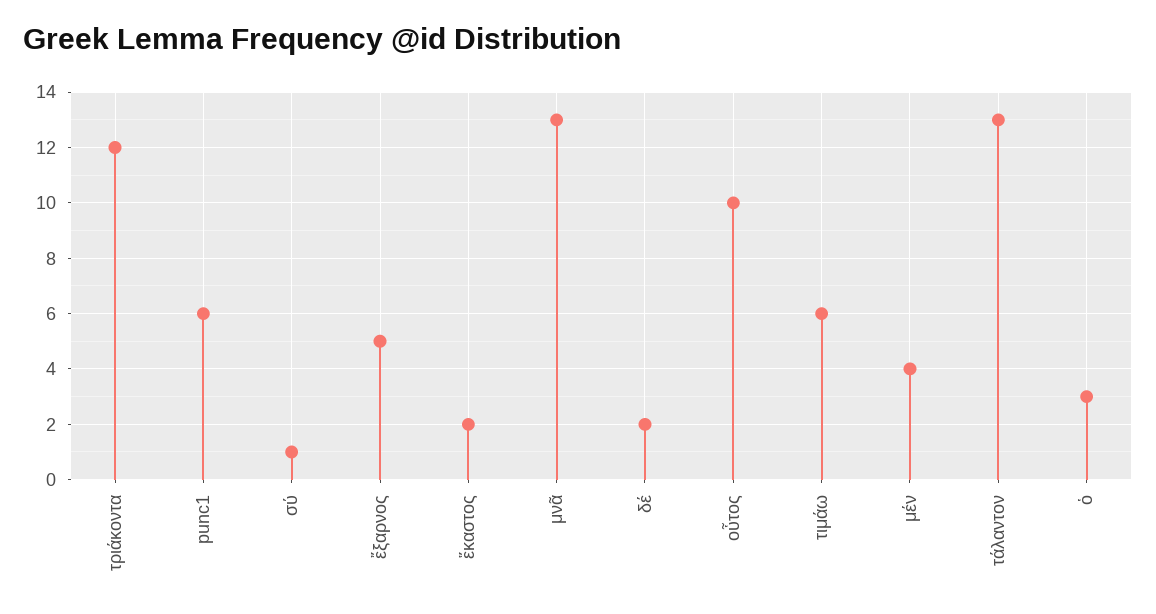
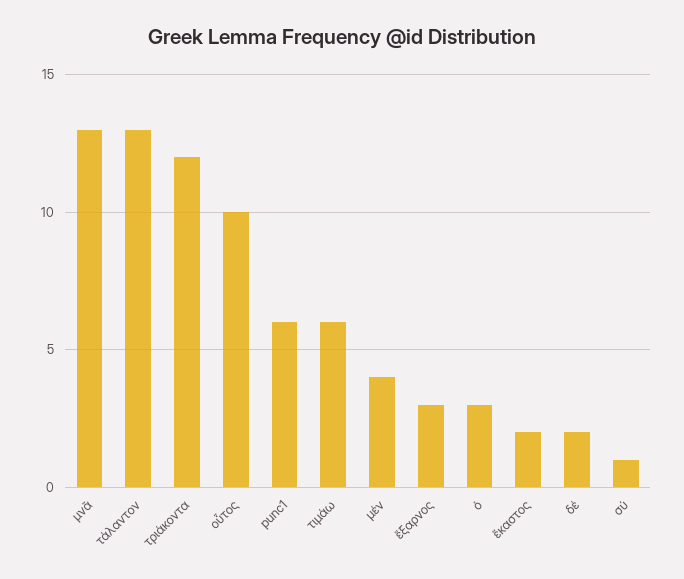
  {
    "τριάκοντα": 12,
    "punc1": 6,
    "σύ": 1,
-   "ἔξαρνος": 5,
+   "ἔξαρνος": 3,
    "ἕκαστος": 2,
    "μνᾶ": 13,
    "δέ": 2,
    "οὗτος": 10,
    "τιμάω": 6,
    "μέν": 4,
    "τάλαντον": 13,
    "ὁ": 3
  }

